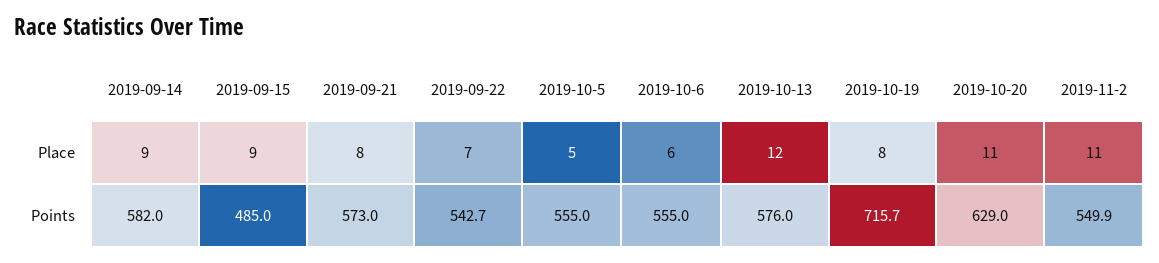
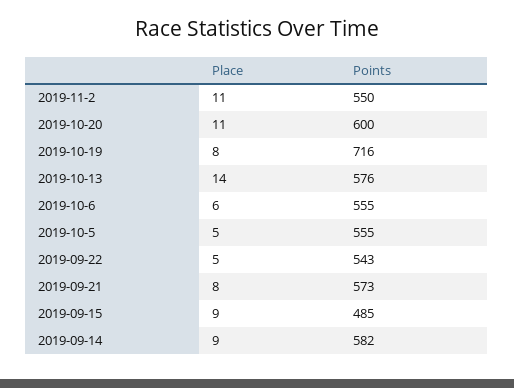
  {
    "2019-09-14": {
      "Place": 9,
      "Points": 582
    },
    "2019-09-15": {
      "Place": 9,
      "Points": 485
    },
    "2019-09-21": {
      "Place": 8,
      "Points": 573
    },
    "2019-09-22": {
-     "Place": 7,
+     "Place": 5,
      "Points": 542.7
    },
    "2019-10-5": {
      "Place": 5,
      "Points": 555
    },
    "2019-10-6": {
      "Place": 6,
      "Points": 555
    },
    "2019-10-13": {
-     "Place": 12,
+     "Place": 14,
      "Points": 576
    },
    "2019-10-19": {
      "Place": 8,
      "Points": 715.7
    },
    "2019-10-20": {
      "Place": 11,
-     "Points": 629
+     "Points": 600
    },
    "2019-11-2": {
      "Place": 11,
      "Points": 549.9
    }
  }

